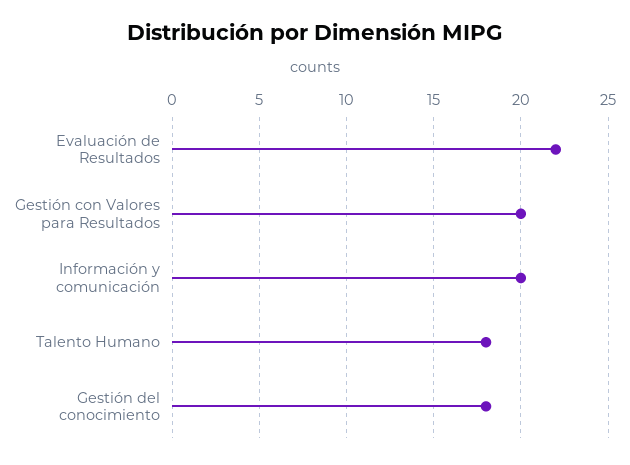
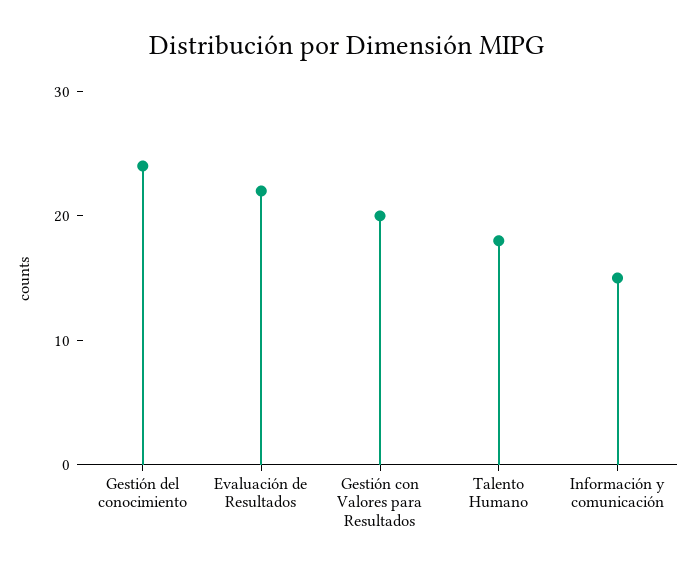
  {
    "Evaluación de Resultados": 22,
    "Gestión con Valores para Resultados": 20,
-   "Información y comunicación": 20,
+   "Información y comunicación": 15,
    "Talento Humano": 18,
-   "Gestión del conocimiento": 18
+   "Gestión del conocimiento": 24
  }

